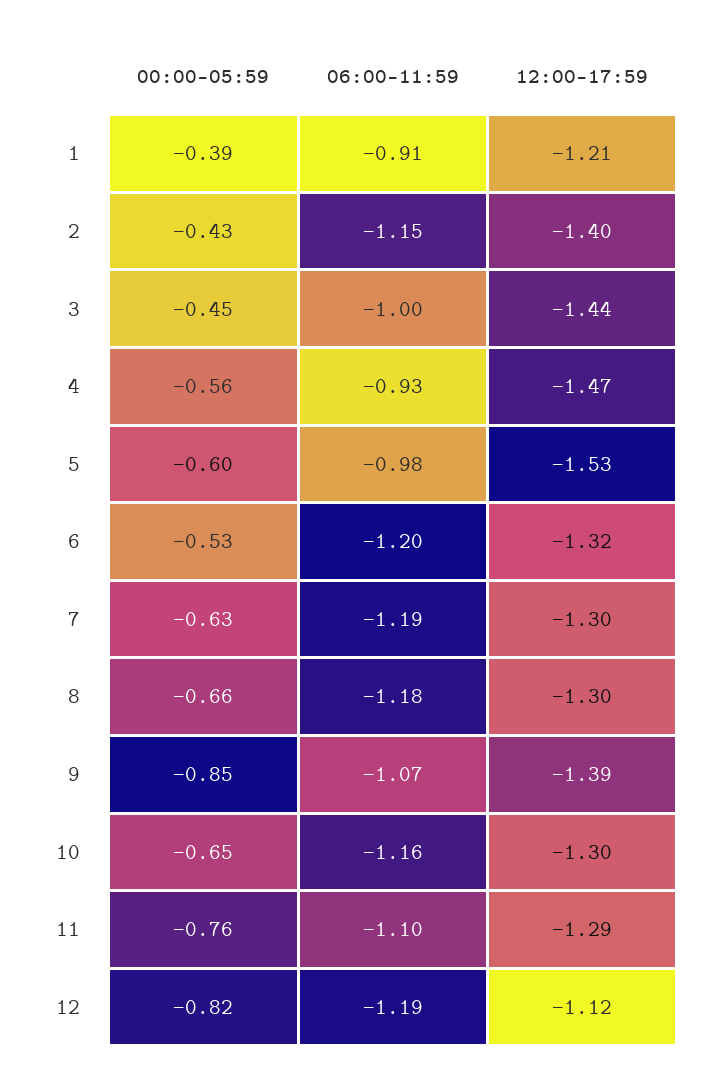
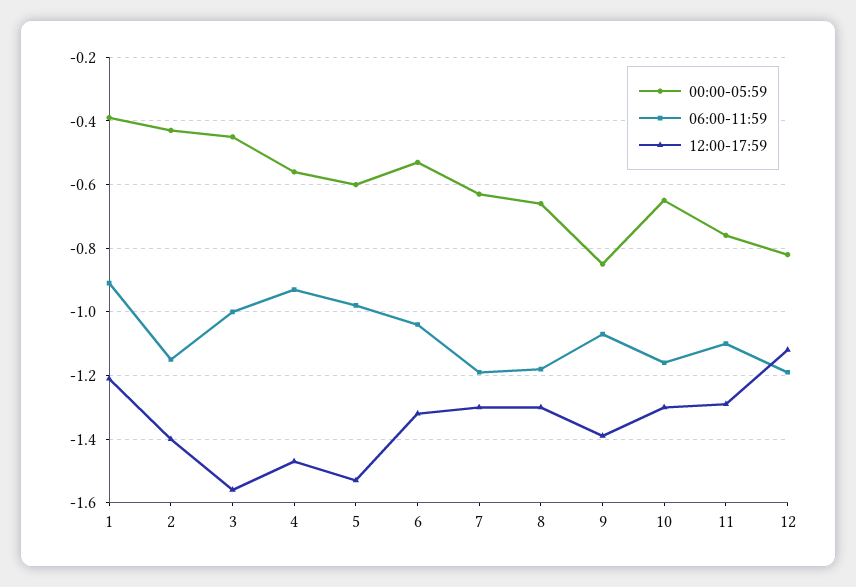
  {
    "00:00-05:59": {
      "1": -0.39,
      "2": -0.43,
      "3": -0.45,
      "4": -0.56,
      "5": -0.6,
      "6": -0.53,
      "7": -0.63,
      "8": -0.66,
      "9": -0.85,
      "10": -0.65,
      "11": -0.76,
      "12": -0.82
    },
    "06:00-11:59": {
      "1": -0.91,
      "2": -1.15,
      "3": -1,
      "4": -0.93,
      "5": -0.98,
-     "6": -1.2,
+     "6": -1.05,
      "7": -1.19,
      "8": -1.18,
      "9": -1.07,
      "10": -1.16,
      "11": -1.1,
      "12": -1.19
    },
    "12:00-17:59": {
      "1": -1.21,
      "2": -1.4,
-     "3": -1.44,
+     "3": -1.55,
      "4": -1.47,
      "5": -1.53,
      "6": -1.32,
      "7": -1.3,
      "8": -1.3,
      "9": -1.39,
      "10": -1.3,
      "11": -1.29,
      "12": -1.12
    }
  }

